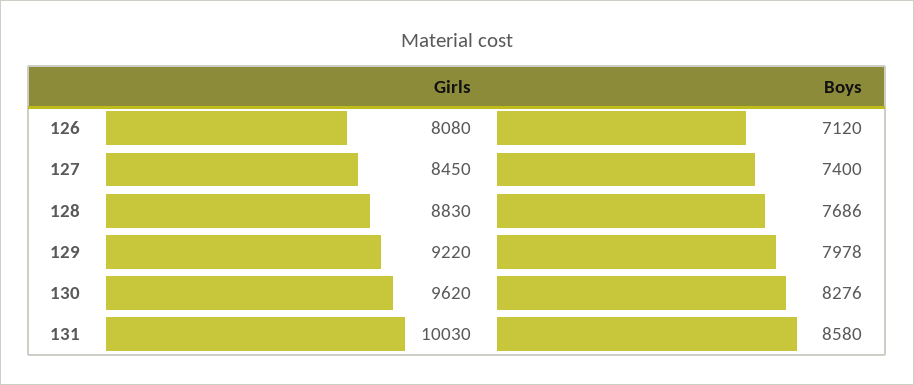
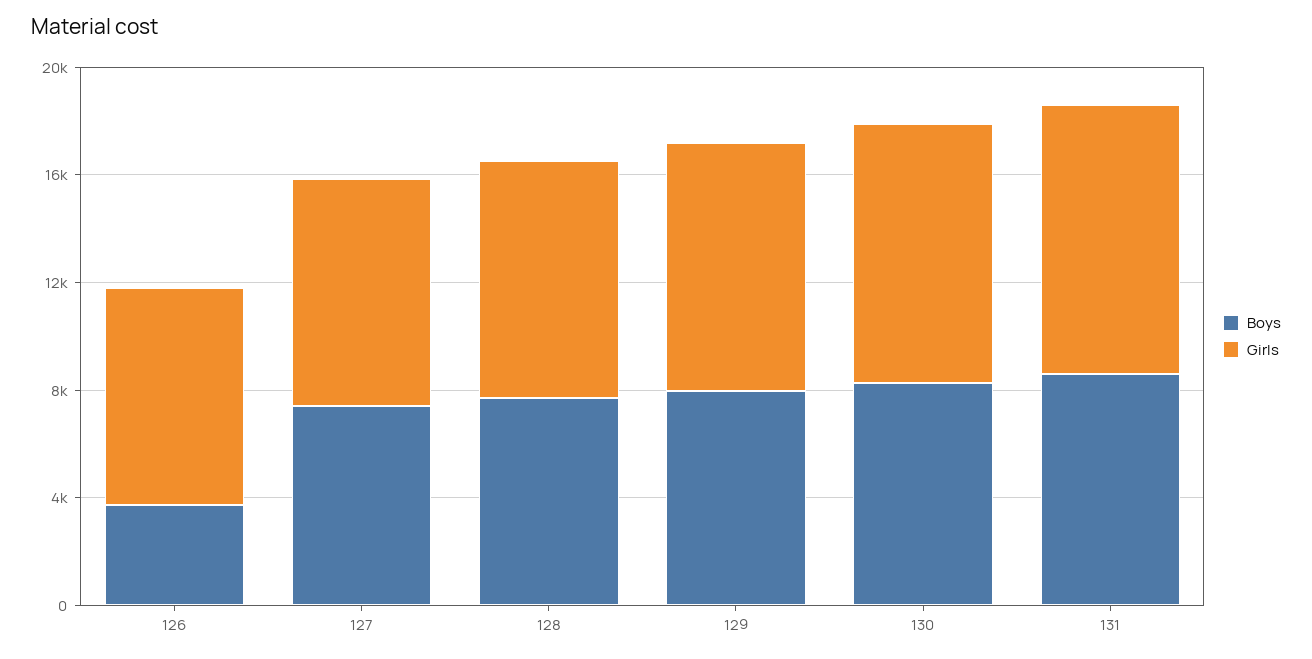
  {
    "Girls": {
      "126": 8080,
      "127": 8450,
      "128": 8830,
      "129": 9220,
      "130": 9620,
      "131": 10030
    },
    "Boys": {
-     "126": 7120,
+     "126": 4000,
      "127": 7400,
      "128": 7686,
      "129": 7978,
      "130": 8276,
      "131": 8580
    }
  }

